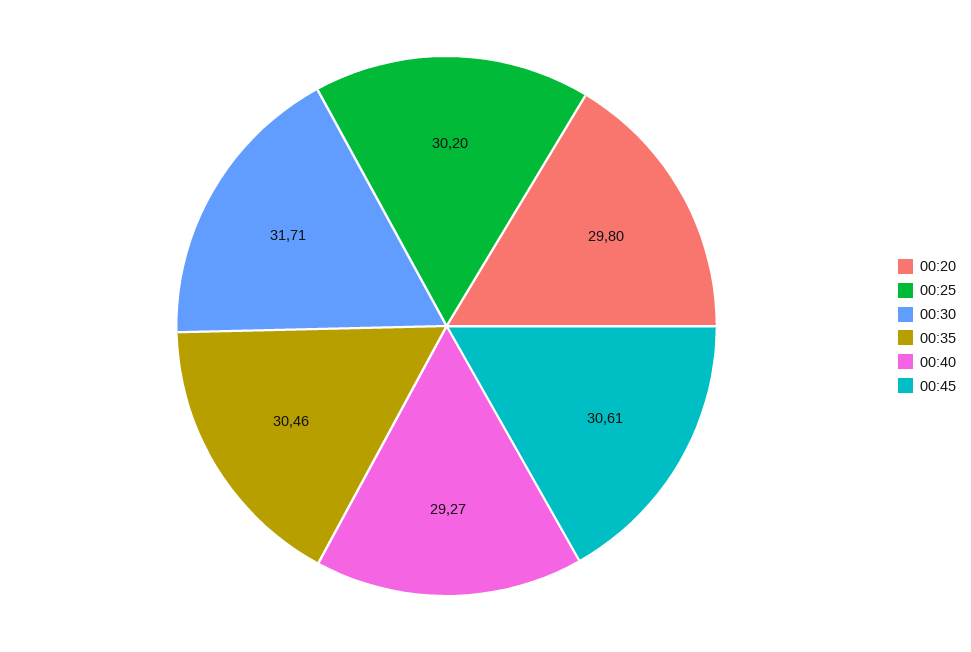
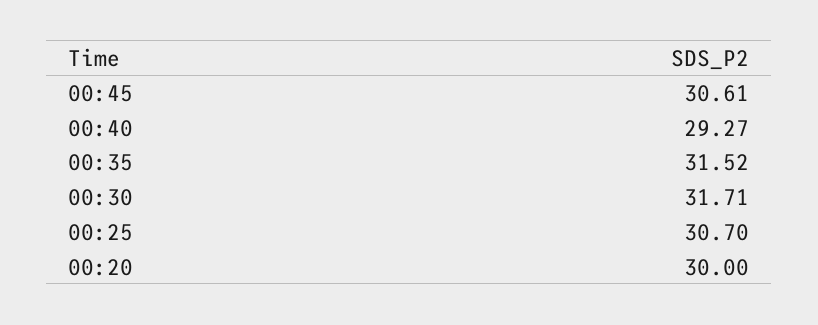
  {
-   "00:20": 29.8,
+   "00:20": 30,
-   "00:25": 30.2,
+   "00:25": 30.7,
    "00:30": 31.71,
-   "00:35": 30.46,
+   "00:35": 31.52,
    "00:40": 29.27,
    "00:45": 30.61
  }

